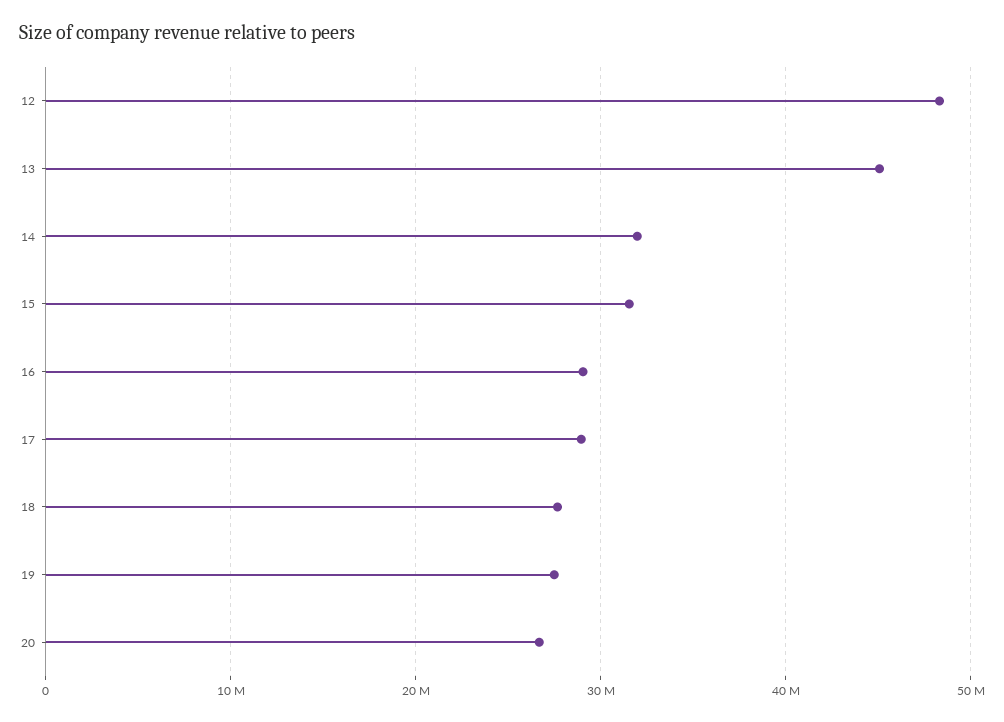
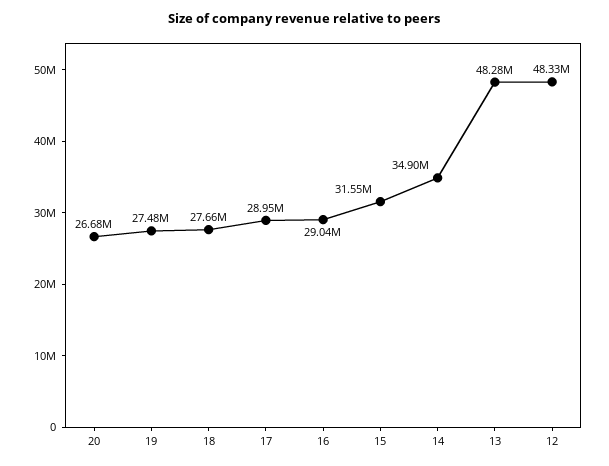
  {
    "12": 48330000,
-   "13": 45000000,
+   "13": 48280000,
-   "14": 32000000,
+   "14": 34900000,
    "15": 31550000,
    "16": 29040000,
    "17": 28950000,
    "18": 27660000,
    "19": 27480000,
    "20": 26680000
  }

